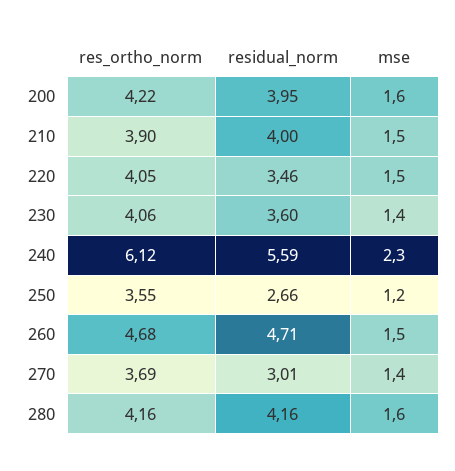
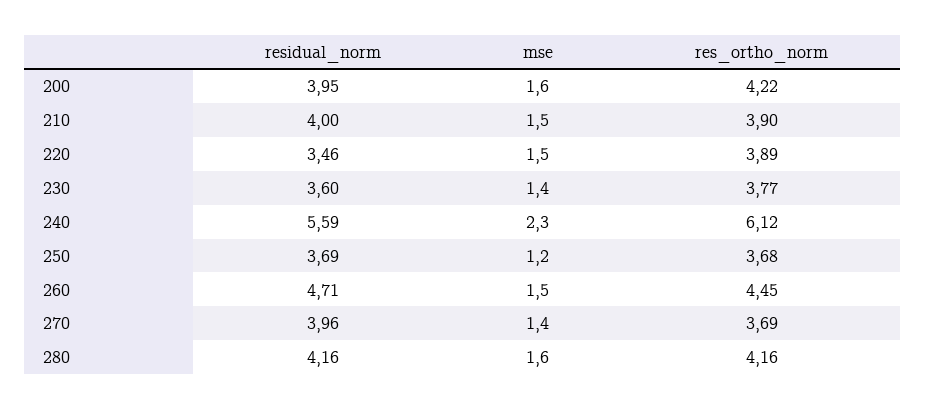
  {
    "res_ortho_norm": {
      "200": 4.22,
      "210": 3.9,
-     "220": 4.05,
+     "220": 3.89,
-     "230": 4.06,
+     "230": 3.77,
      "240": 6.12,
-     "250": 3.55,
+     "250": 3.68,
-     "260": 4.68,
+     "260": 4.45,
      "270": 3.69,
      "280": 4.16
    },
    "residual_norm": {
      "200": 3.95,
      "210": 4,
      "220": 3.46,
      "230": 3.6,
      "240": 5.59,
-     "250": 2.66,
+     "250": 3.69,
      "260": 4.71,
-     "270": 3.01,
+     "270": 3.96,
      "280": 4.16
    },
    "mse": {
      "200": 1.6,
      "210": 1.5,
      "220": 1.5,
      "230": 1.4,
      "240": 2.3,
      "250": 1.2,
      "260": 1.5,
      "270": 1.4,
      "280": 1.6
    }
  }

